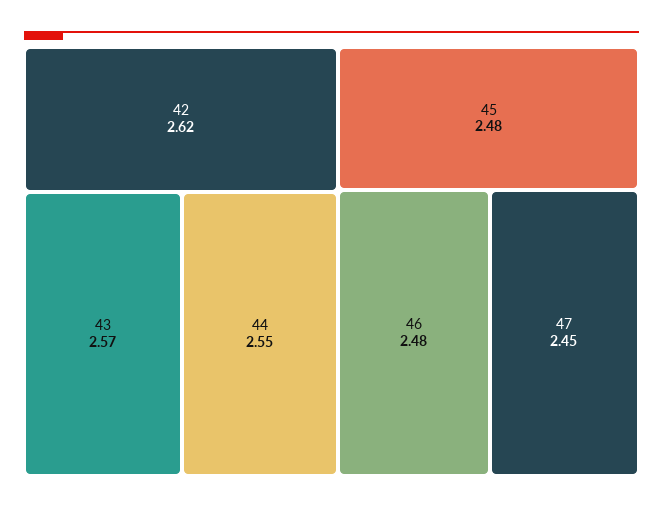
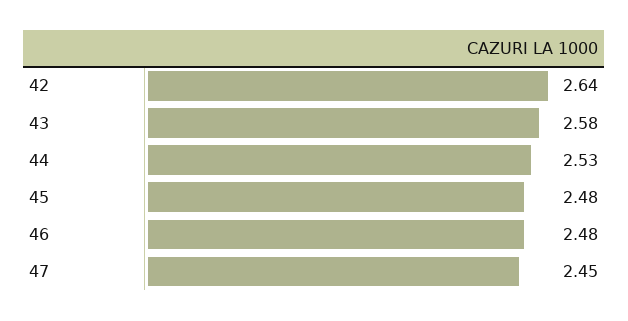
  {
-   "42": 2.62,
+   "42": 2.64,
-   "43": 2.57,
+   "43": 2.58,
-   "44": 2.55,
+   "44": 2.53,
    "45": 2.48,
    "46": 2.48,
    "47": 2.45
  }

